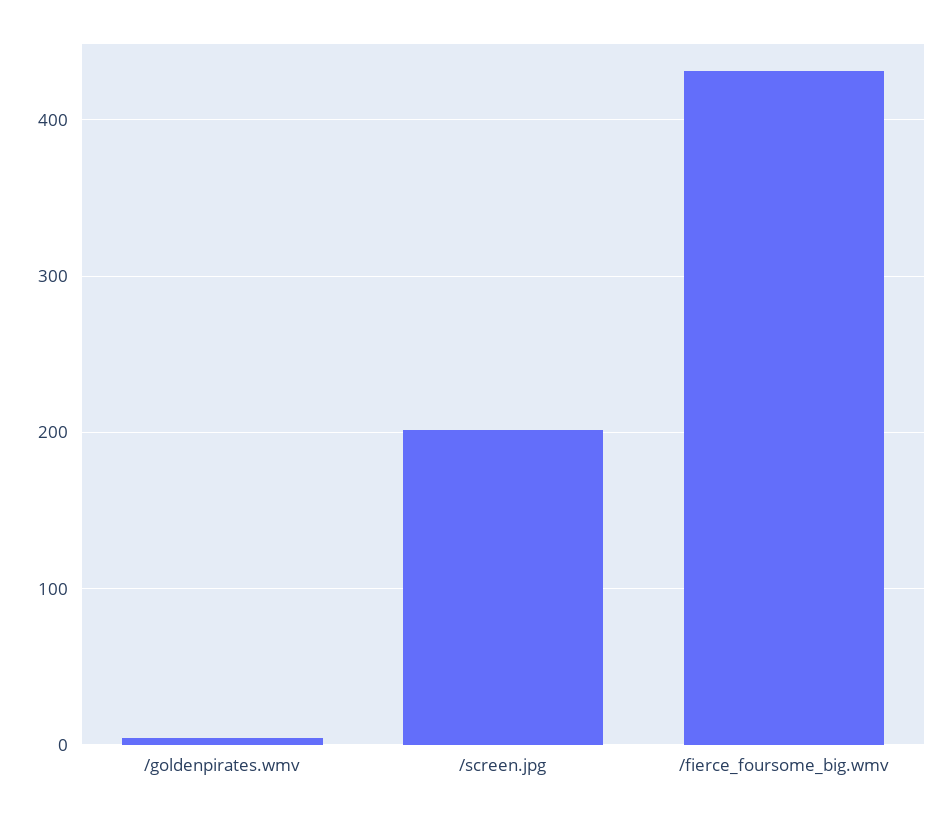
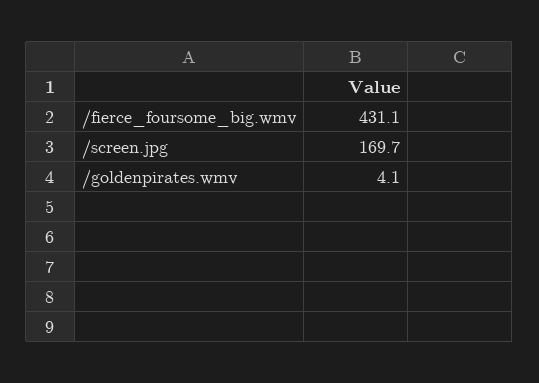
  {
    "/goldenpirates.wmv": 4.1,
-   "/screen.jpg": 200,
+   "/screen.jpg": 169.7,
    "/fierce_foursome_big.wmv": 431.1
  }

